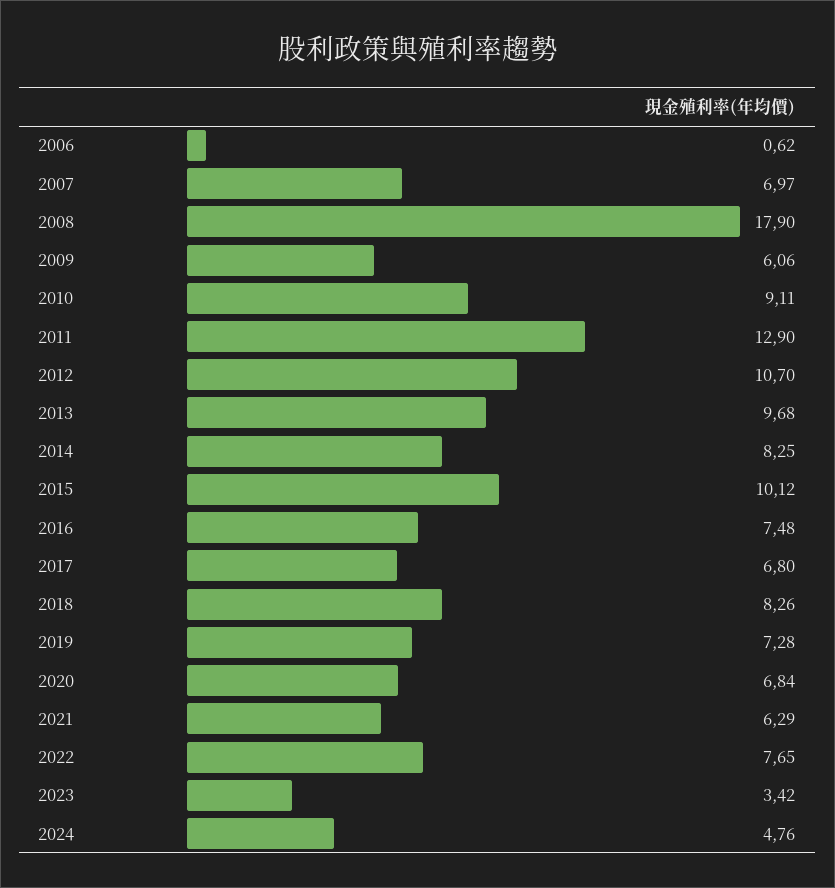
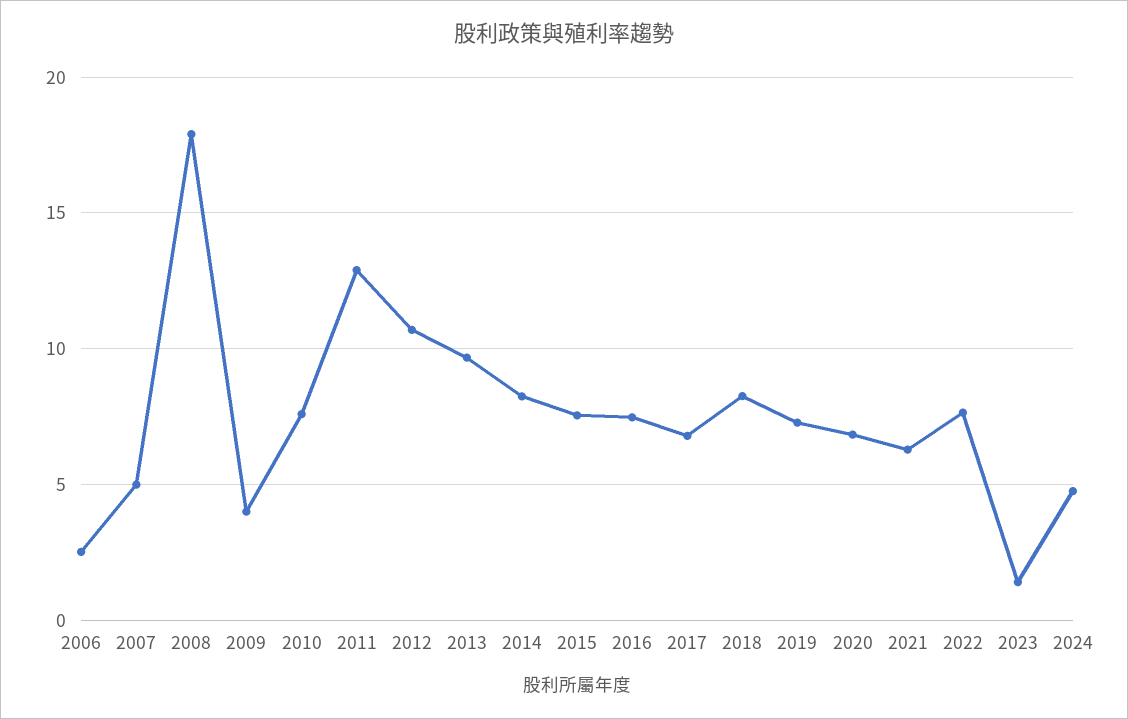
  {
-   "2006": 0.62,
+   "2006": 2.5,
-   "2007": 6.97,
+   "2007": 5,
    "2008": 17.9,
-   "2009": 6.06,
+   "2009": 4,
-   "2010": 9.11,
+   "2010": 7.5,
    "2011": 12.9,
    "2012": 10.7,
    "2013": 9.68,
    "2014": 8.25,
-   "2015": 10.12,
+   "2015": 7.5,
    "2016": 7.48,
    "2017": 6.8,
    "2018": 8.26,
    "2019": 7.28,
    "2020": 6.84,
    "2021": 6.29,
    "2022": 7.65,
-   "2023": 3.42,
+   "2023": 1.5,
    "2024": 4.76
  }

